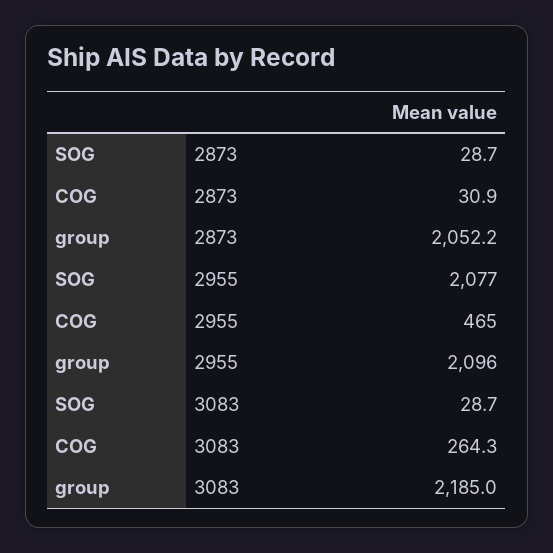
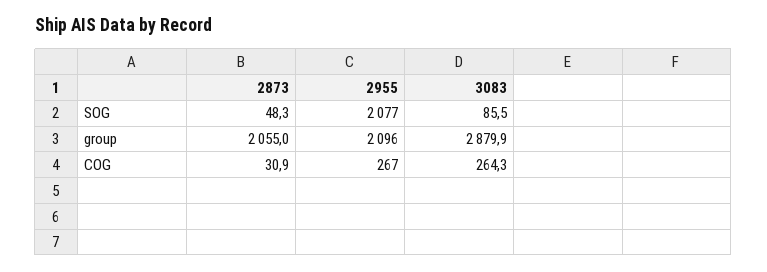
  {
    "SOG": {
-     "2873": 28.7,
+     "2873": 48.3,
      "2955": 2077,
-     "3083": 28.7
+     "3083": 85.5
    },
    "COG": {
      "2873": 30.9,
-     "2955": 465,
+     "2955": 267,
      "3083": 264.3
    },
    "group": {
-     "2873": 2052.2,
+     "2873": 2055,
      "2955": 2096,
-     "3083": 2185
+     "3083": 2879.9
    }
  }

